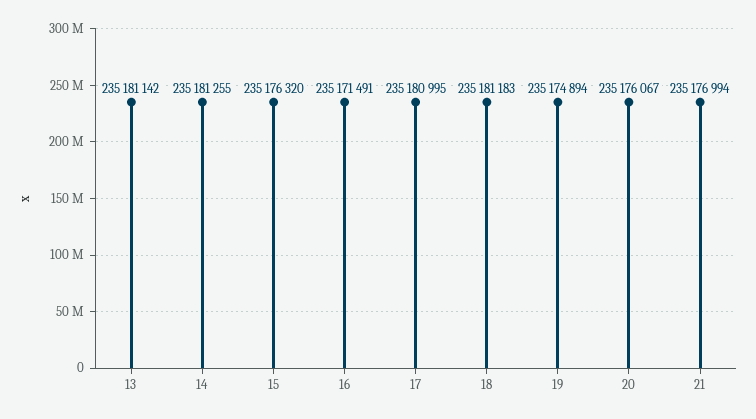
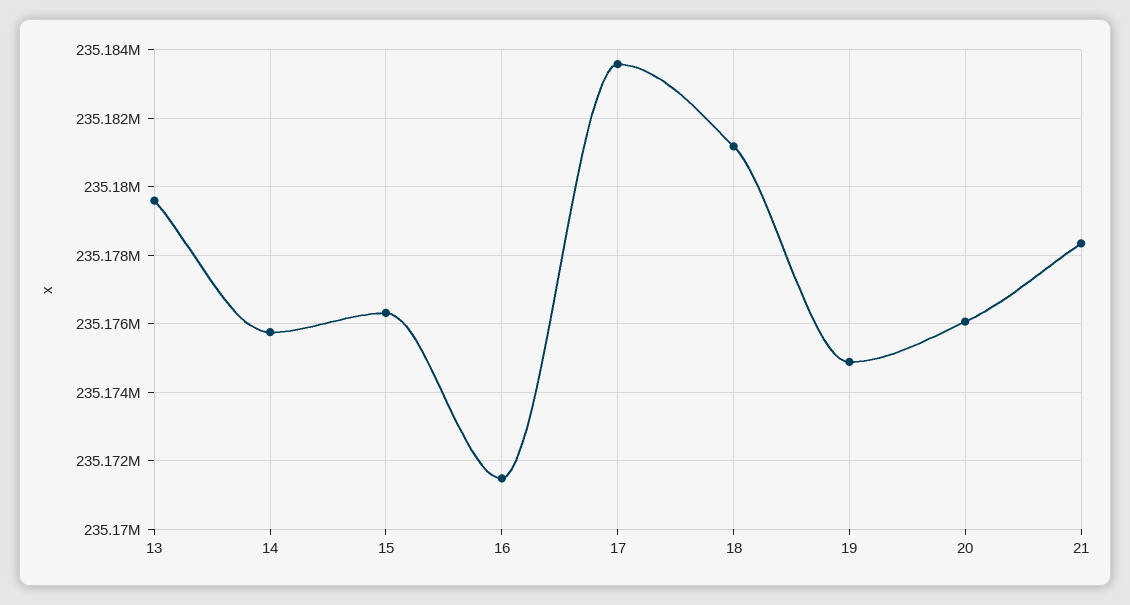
  {
-   "13": 235181142,
+   "13": 235179600,
-   "14": 235181255,
+   "14": 235175800,
    "15": 235176320,
    "16": 235171491,
-   "17": 235180995,
+   "17": 235183600,
    "18": 235181183,
    "19": 235174894,
    "20": 235176067,
-   "21": 235176994
+   "21": 235178400
  }

